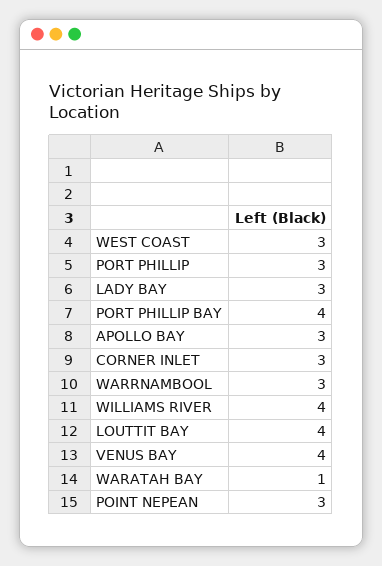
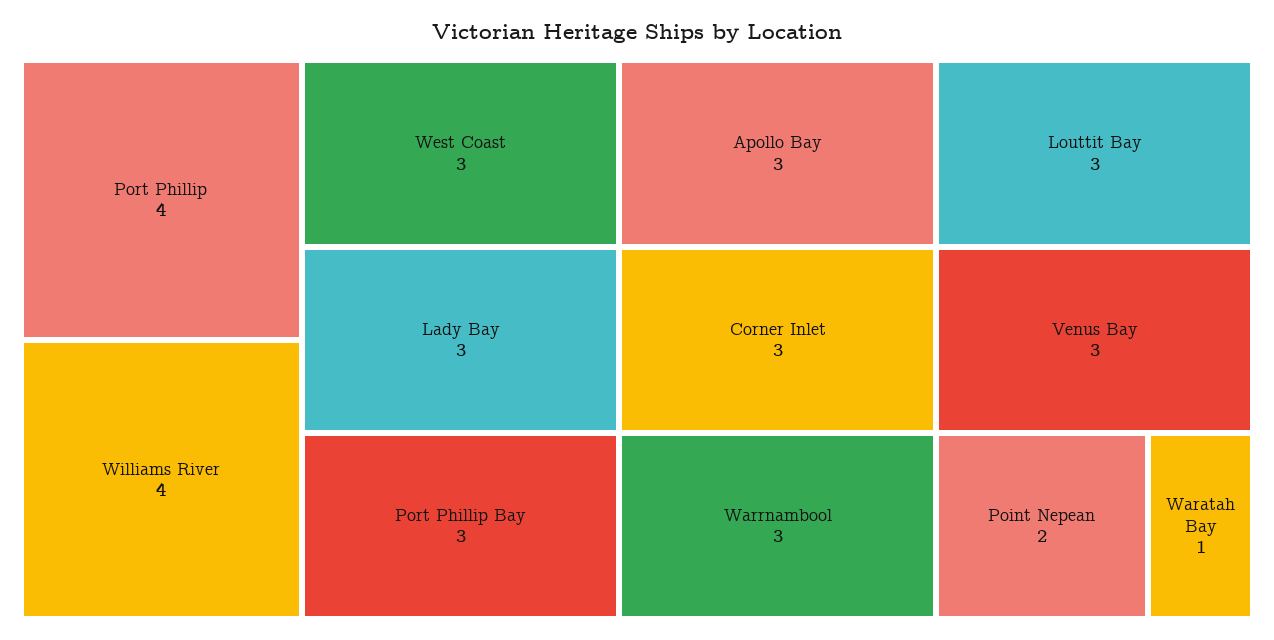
  {
    "WEST COAST": 3,
-   "PORT PHILLIP": 3,
+   "PORT PHILLIP": 4,
    "LADY BAY": 3,
-   "PORT PHILLIP BAY": 4,
+   "PORT PHILLIP BAY": 3,
    "APOLLO BAY": 3,
    "CORNER INLET": 3,
    "WARRNAMBOOL": 3,
    "WILLIAMS RIVER": 4,
-   "LOUTTIT BAY": 4,
+   "LOUTTIT BAY": 3,
-   "VENUS BAY": 4,
+   "VENUS BAY": 3,
    "WARATAH BAY": 1,
-   "POINT NEPEAN": 3
+   "POINT NEPEAN": 2
  }

